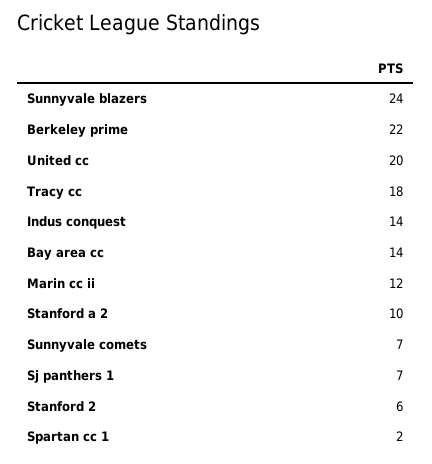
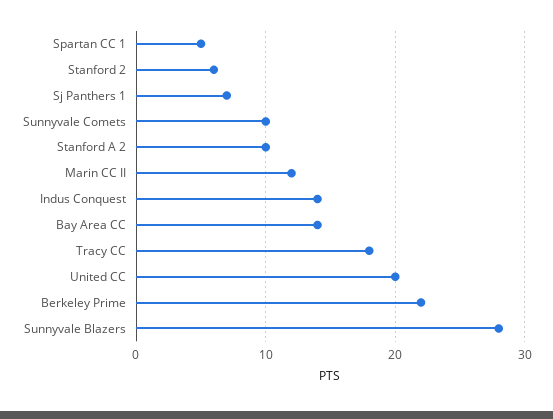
  {
-   "Sunnyvale blazers": 24,
+   "Sunnyvale blazers": 28,
    "Berkeley prime": 22,
    "United cc": 20,
    "Tracy cc": 18,
    "Indus conquest": 14,
    "Bay area cc": 14,
    "Marin cc ii": 12,
    "Stanford a 2": 10,
-   "Sunnyvale comets": 7,
+   "Sunnyvale comets": 10,
    "Sj panthers 1": 7,
    "Stanford 2": 6,
-   "Spartan cc 1": 2
+   "Spartan cc 1": 5
  }

